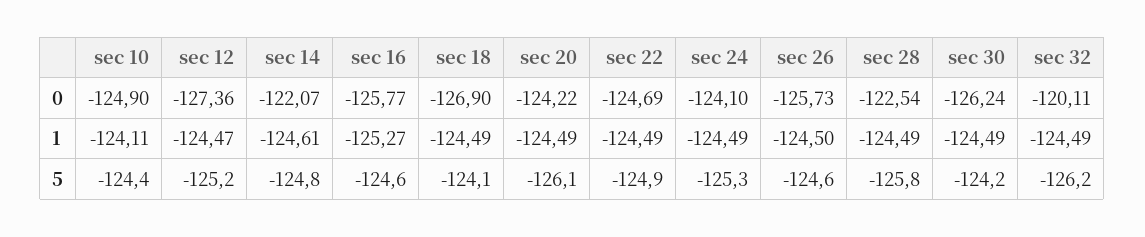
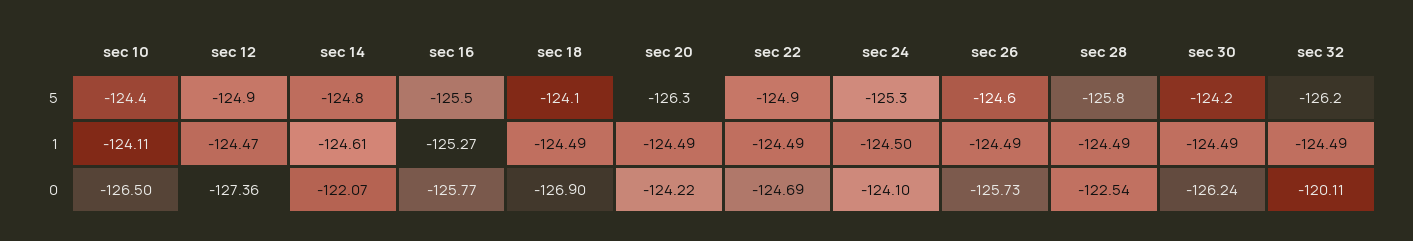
  {
    "sec 10": {
-     "0": -124.9,
+     "0": -126.5,
      "1": -124.11,
      "5": -124.4
    },
    "sec 12": {
      "0": -127.36,
      "1": -124.47,
-     "5": -125.2
+     "5": -124.9
    },
    "sec 14": {
      "0": -122.07,
      "1": -124.61,
      "5": -124.8
    },
    "sec 16": {
      "0": -125.77,
      "1": -125.27,
-     "5": -124.6
+     "5": -125.5
    },
    "sec 18": {
      "0": -126.9,
      "1": -124.49,
      "5": -124.1
    },
    "sec 20": {
      "0": -124.22,
      "1": -124.49,
-     "5": -126.1
+     "5": -126.3
    },
    "sec 22": {
      "0": -124.69,
      "1": -124.49,
      "5": -124.9
    },
    "sec 24": {
      "0": -124.1,
-     "1": -124.49,
+     "1": -124.5,
      "5": -125.3
    },
    "sec 26": {
      "0": -125.73,
-     "1": -124.5,
+     "1": -124.49,
      "5": -124.6
    },
    "sec 28": {
      "0": -122.54,
      "1": -124.49,
      "5": -125.8
    },
    "sec 30": {
      "0": -126.24,
      "1": -124.49,
      "5": -124.2
    },
    "sec 32": {
      "0": -120.11,
      "1": -124.49,
      "5": -126.2
    }
  }

